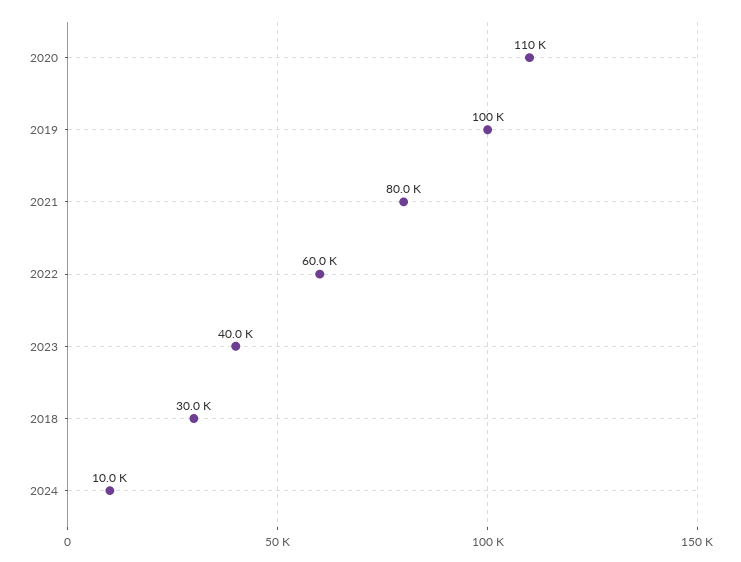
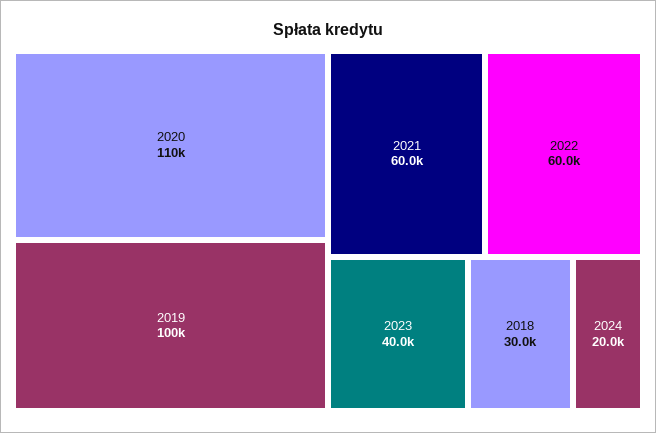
  {
    "2020": 110000,
    "2019": 100000,
-   "2021": 80000,
+   "2021": 60000,
    "2022": 60000,
    "2023": 40000,
    "2018": 30000,
-   "2024": 10000
+   "2024": 20000
  }

